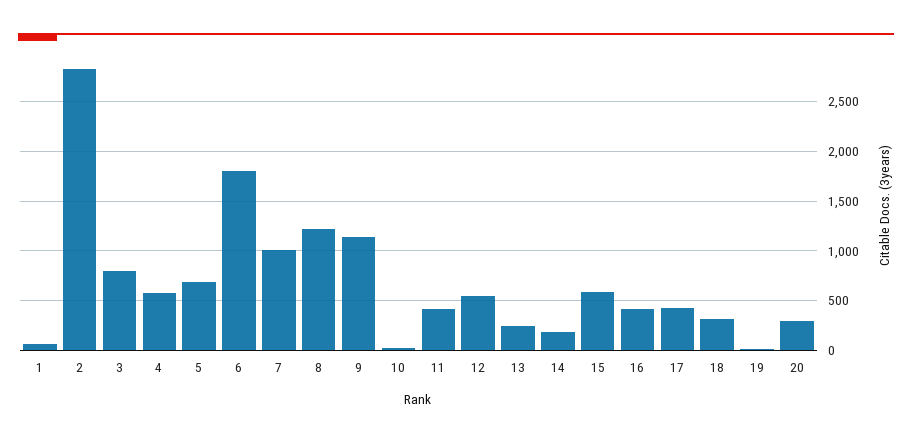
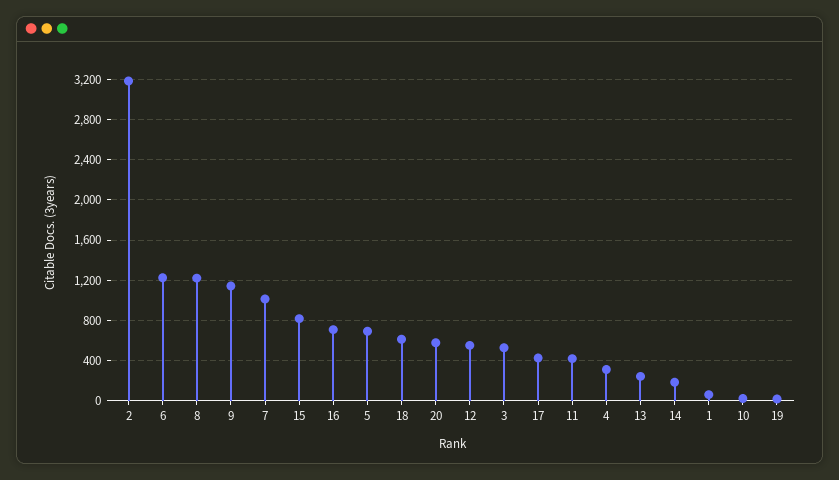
  {
    "1": 100,
-   "2": 2800,
+   "2": 3200,
-   "3": 800,
+   "3": 500,
-   "4": 600,
+   "4": 300,
    "5": 700,
-   "6": 1800,
+   "6": 1200,
    "7": 1000,
    "8": 1200,
    "9": 1100,
    "10": 0,
    "11": 400,
    "12": 600,
    "13": 200,
    "14": 200,
-   "15": 600,
+   "15": 800,
-   "16": 400,
+   "16": 700,
    "17": 400,
-   "18": 300,
+   "18": 600,
    "19": 0,
-   "20": 300
+   "20": 600
  }

